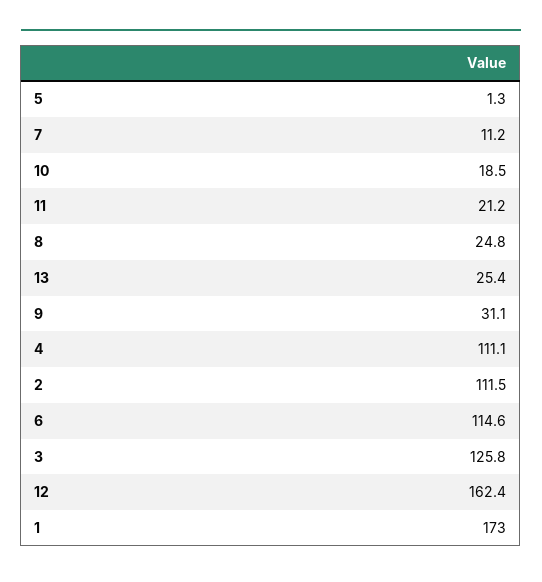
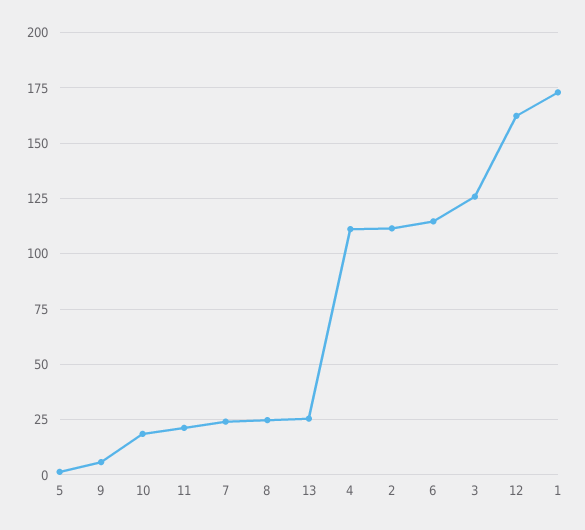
  {
    "5": 1.3,
-   "7": 11.2,
+   "7": 25,
    "10": 18.5,
    "11": 21.2,
    "8": 24.8,
    "13": 25.4,
-   "9": 31.1,
+   "9": 5,
    "4": 111.1,
    "2": 111.5,
    "6": 114.6,
    "3": 125.8,
    "12": 162.4,
    "1": 173
  }

